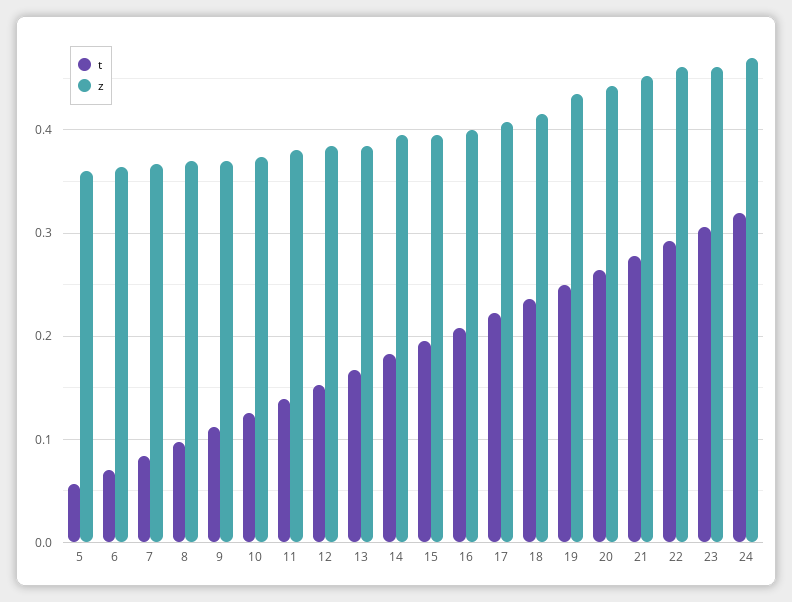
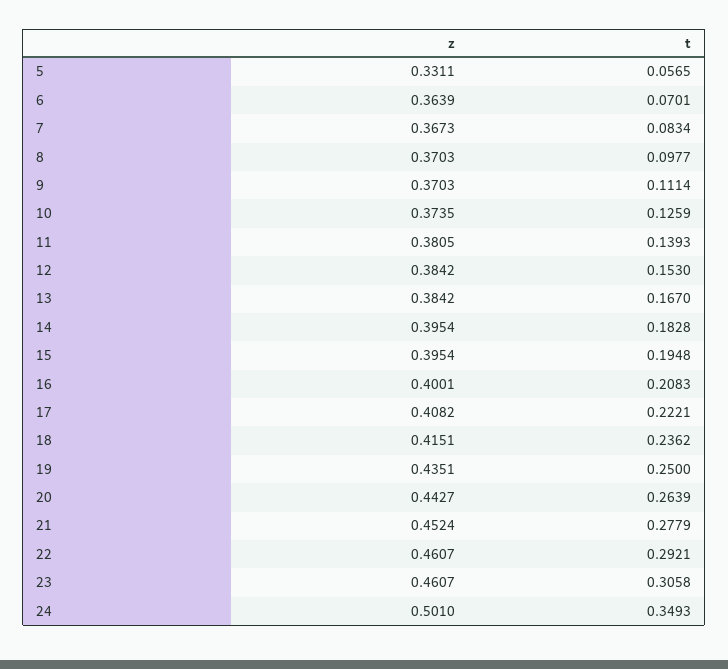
  {
    "t": {
      "5": 0.0565,
      "6": 0.0701,
      "7": 0.0834,
      "8": 0.0977,
      "9": 0.1114,
      "10": 0.1259,
      "11": 0.1393,
      "12": 0.153,
      "13": 0.167,
      "14": 0.1828,
      "15": 0.1948,
      "16": 0.2083,
      "17": 0.2221,
      "18": 0.2362,
      "19": 0.25,
      "20": 0.2639,
      "21": 0.2779,
      "22": 0.2921,
      "23": 0.3058,
-     "24": 0.32
+     "24": 0.3493
    },
    "z": {
-     "5": 0.36,
+     "5": 0.3311,
      "6": 0.3639,
      "7": 0.3673,
      "8": 0.3703,
      "9": 0.3703,
      "10": 0.3735,
      "11": 0.3805,
      "12": 0.3842,
      "13": 0.3842,
      "14": 0.3954,
      "15": 0.3954,
      "16": 0.4001,
      "17": 0.4082,
      "18": 0.4151,
      "19": 0.4351,
      "20": 0.4427,
      "21": 0.4524,
      "22": 0.4607,
      "23": 0.4607,
-     "24": 0.47
+     "24": 0.501
    }
  }

